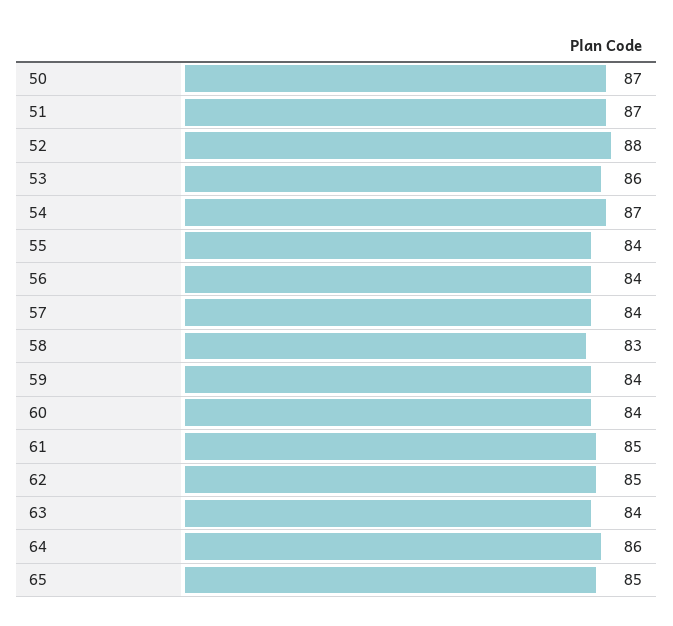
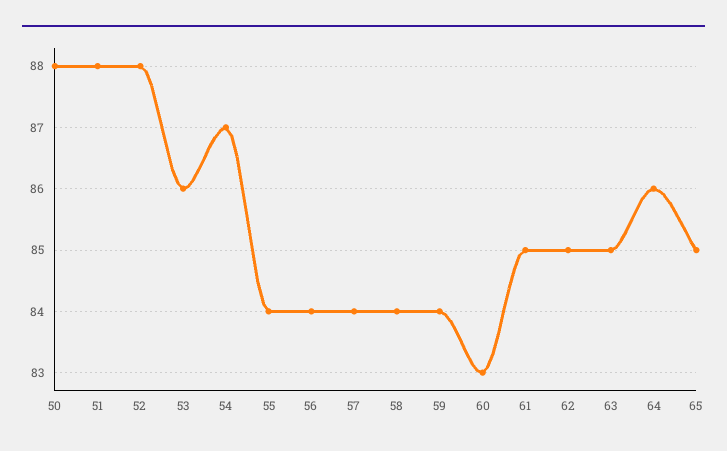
  {
-   "50": 87,
+   "50": 88,
-   "51": 87,
+   "51": 88,
    "52": 88,
    "53": 86,
    "54": 87,
    "55": 84,
    "56": 84,
    "57": 84,
-   "58": 83,
+   "58": 84,
    "59": 84,
-   "60": 84,
+   "60": 83,
    "61": 85,
    "62": 85,
-   "63": 84,
+   "63": 85,
    "64": 86,
    "65": 85
  }

